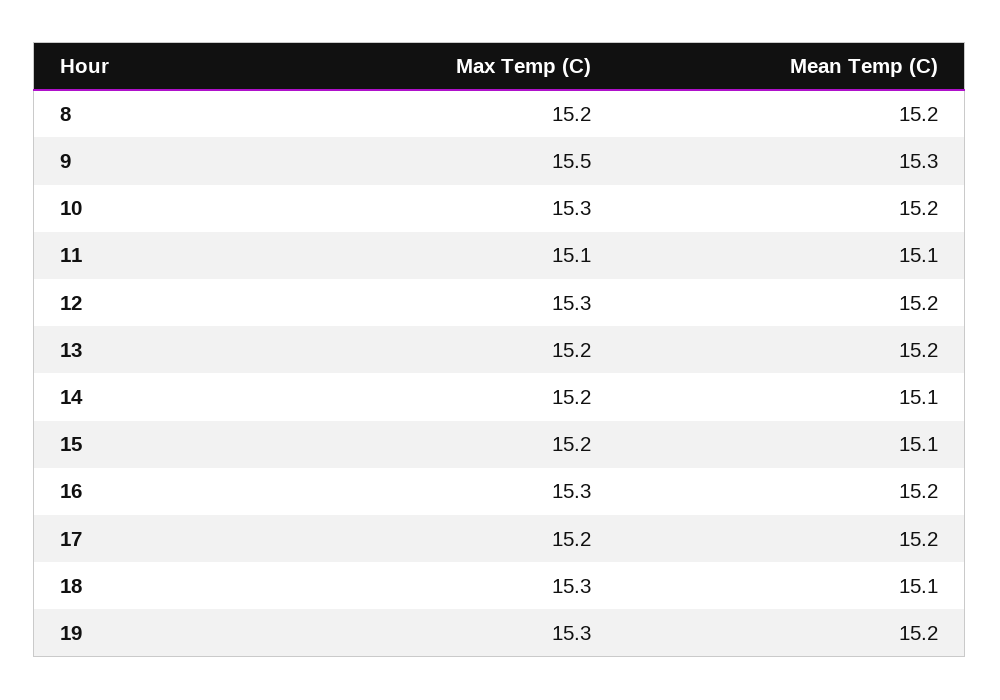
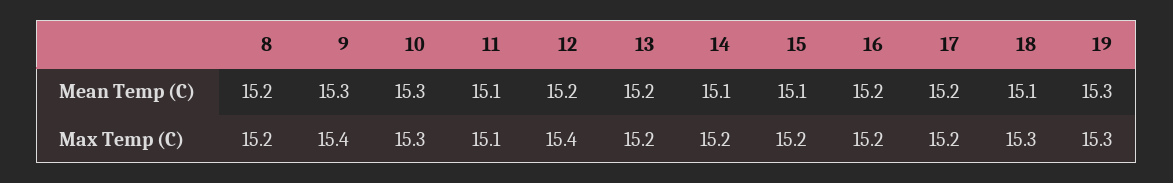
  {
    "Max Temp (C)": {
      "8": 15.2,
-     "9": 15.5,
+     "9": 15.4,
      "10": 15.3,
      "11": 15.1,
-     "12": 15.3,
+     "12": 15.4,
      "13": 15.2,
      "14": 15.2,
      "15": 15.2,
-     "16": 15.3,
+     "16": 15.2,
      "17": 15.2,
      "18": 15.3,
      "19": 15.3
    },
    "Mean Temp (C)": {
      "8": 15.2,
      "9": 15.3,
-     "10": 15.2,
+     "10": 15.3,
      "11": 15.1,
      "12": 15.2,
      "13": 15.2,
      "14": 15.1,
      "15": 15.1,
      "16": 15.2,
      "17": 15.2,
      "18": 15.1,
-     "19": 15.2
+     "19": 15.3
    }
  }

